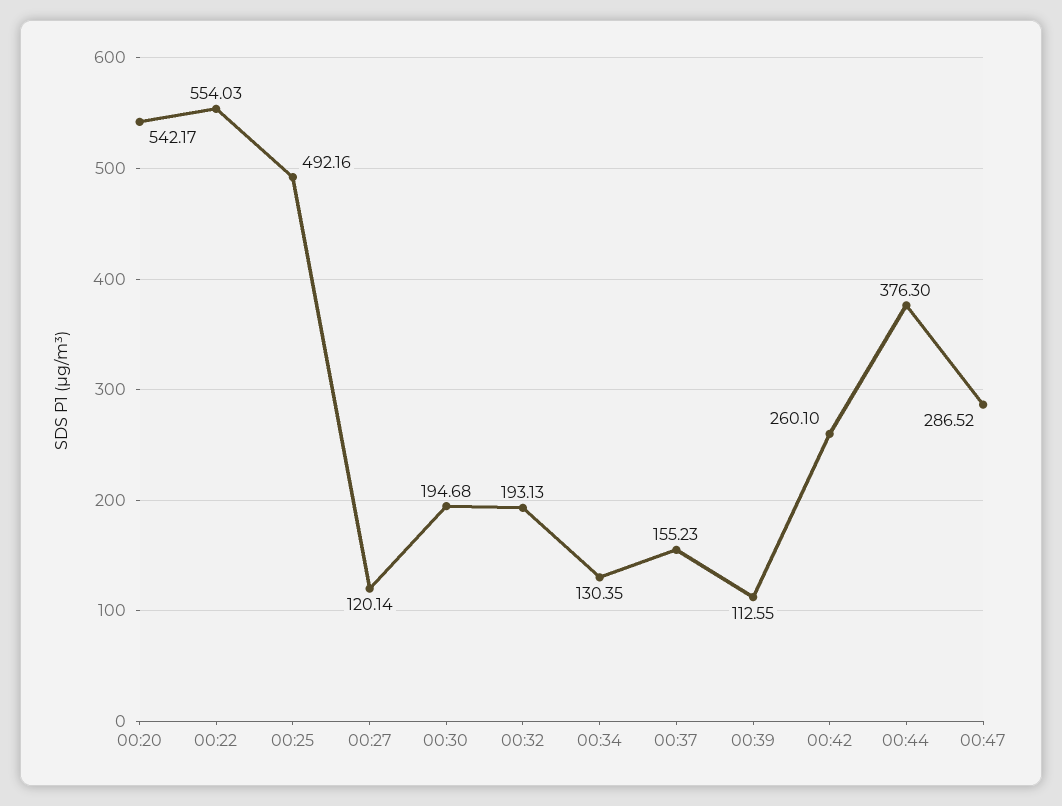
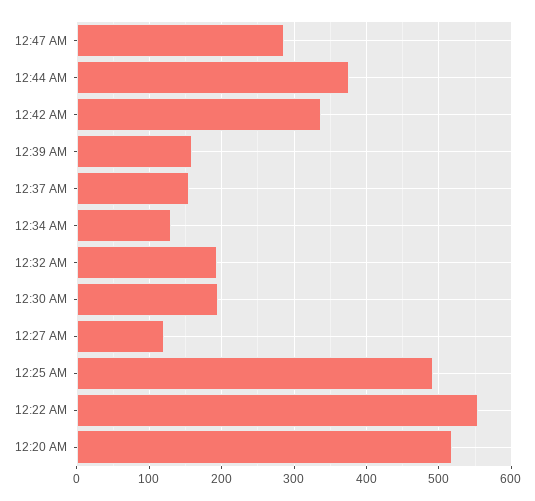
  {
-   "00:20": 542.17,
+   "00:20": 520,
    "00:22": 554.03,
    "00:25": 492.16,
    "00:27": 120.14,
    "00:30": 194.68,
    "00:32": 193.13,
    "00:34": 130.35,
    "00:37": 155.23,
-   "00:39": 112.55,
+   "00:39": 160,
-   "00:42": 260.1,
+   "00:42": 340,
    "00:44": 376.3,
    "00:47": 286.52
  }

